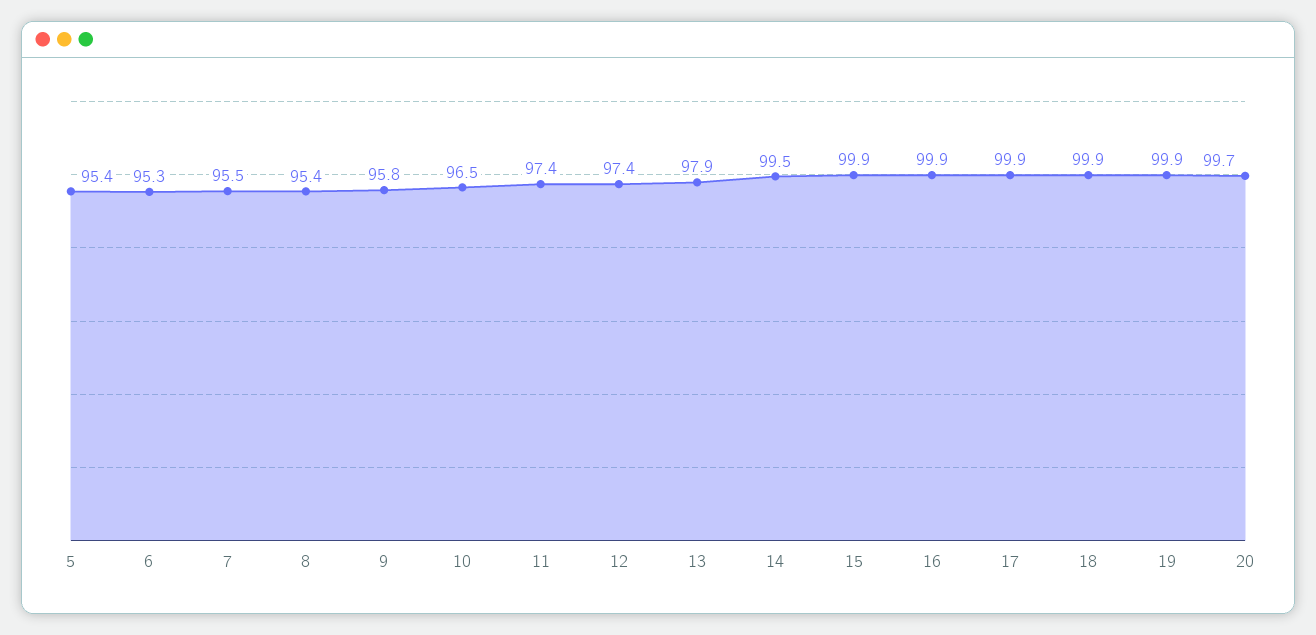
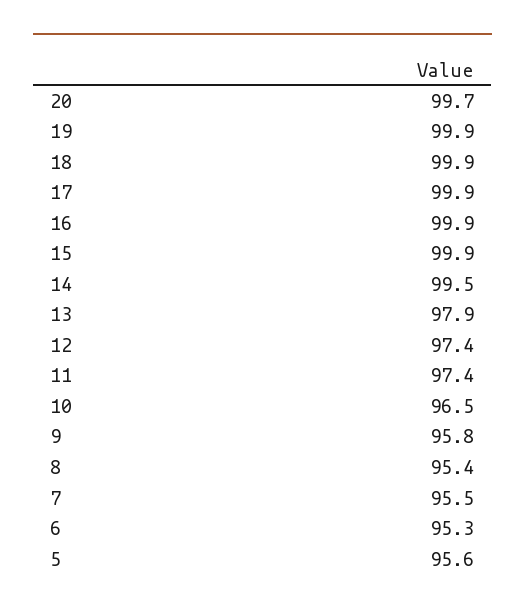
  {
-   "5": 95.4,
+   "5": 95.6,
    "6": 95.3,
    "7": 95.5,
    "8": 95.4,
    "9": 95.8,
    "10": 96.5,
    "11": 97.4,
    "12": 97.4,
    "13": 97.9,
    "14": 99.5,
    "15": 99.9,
    "16": 99.9,
    "17": 99.9,
    "18": 99.9,
    "19": 99.9,
    "20": 99.7
  }

